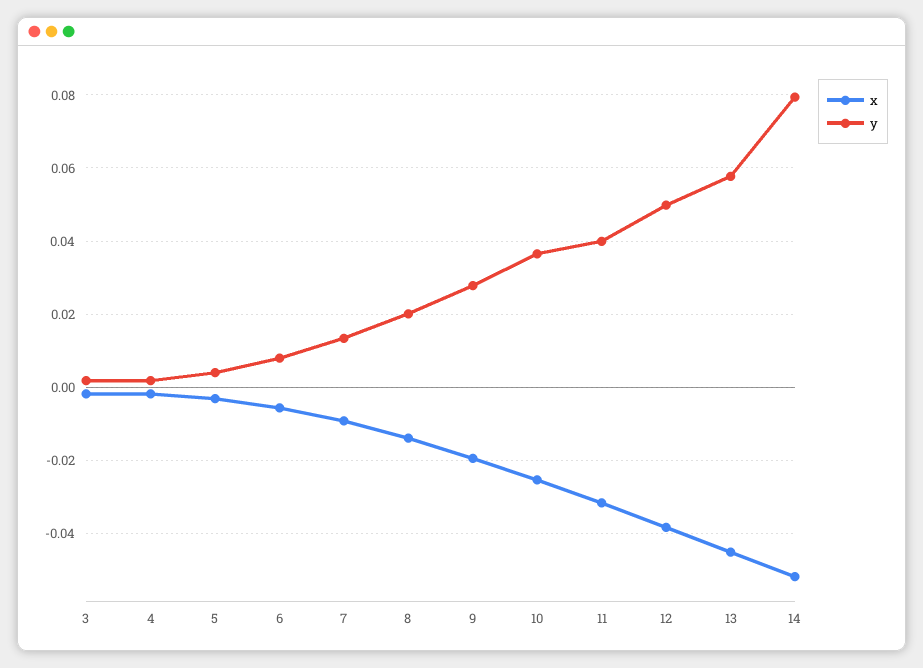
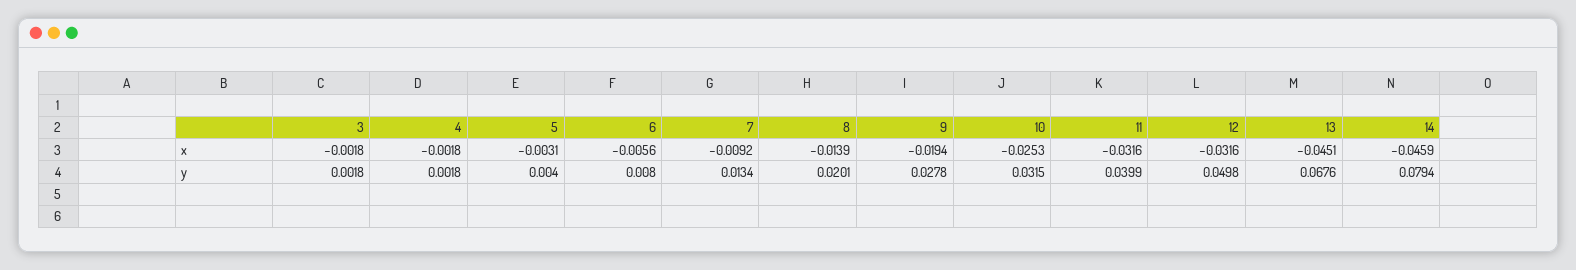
  {
    "x": {
      "3": -0.0018,
      "4": -0.0018,
      "5": -0.0031,
      "6": -0.0056,
      "7": -0.0092,
      "8": -0.0139,
      "9": -0.0194,
      "10": -0.0253,
      "11": -0.0316,
-     "12": -0.038,
+     "12": -0.0316,
      "13": -0.0451,
-     "14": -0.052
+     "14": -0.0459
    },
    "y": {
      "3": 0.0018,
      "4": 0.0018,
      "5": 0.004,
      "6": 0.008,
      "7": 0.0134,
      "8": 0.0201,
      "9": 0.0278,
-     "10": 0.036,
+     "10": 0.0315,
      "11": 0.0399,
      "12": 0.0498,
-     "13": 0.058,
+     "13": 0.0676,
      "14": 0.0794
    }
  }

